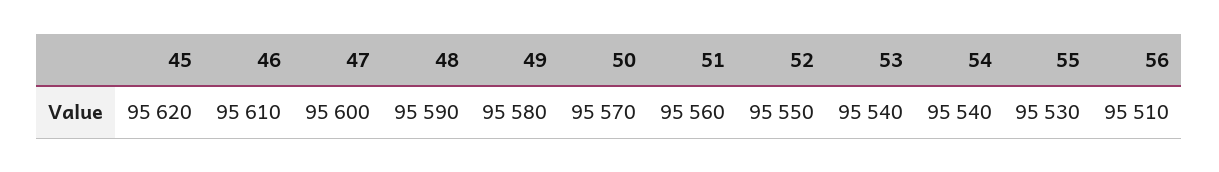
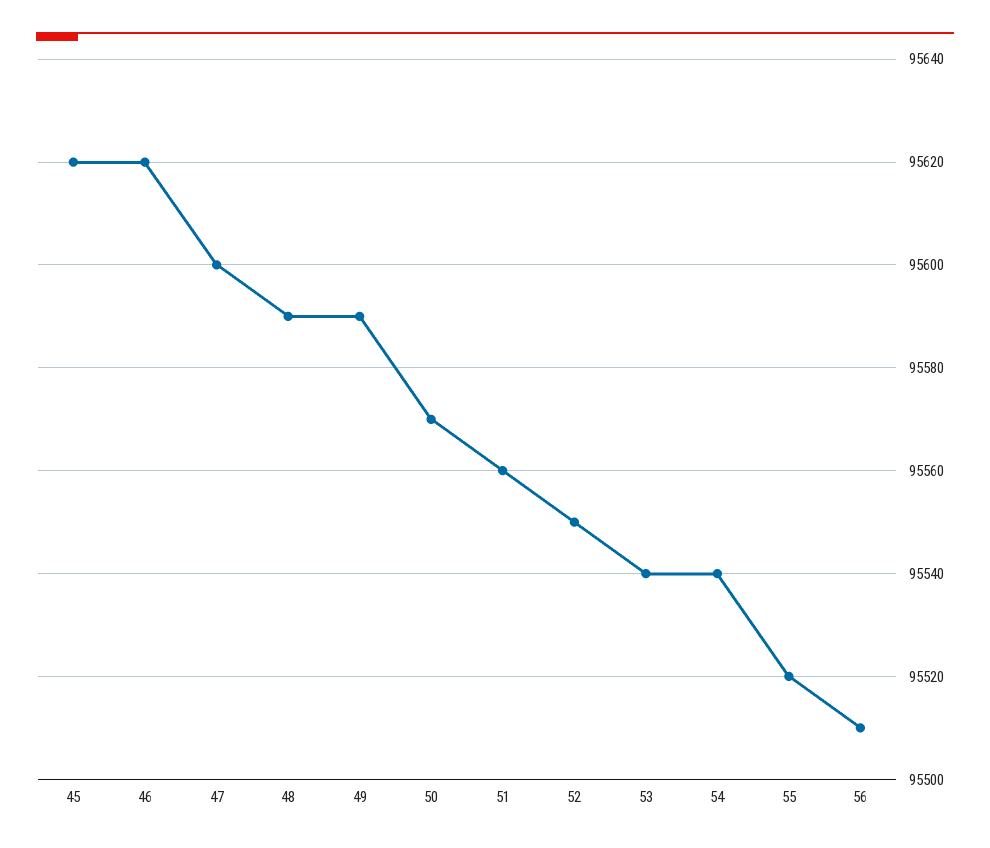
  {
    "45": 95620,
-   "46": 95610,
+   "46": 95620,
    "47": 95600,
    "48": 95590,
-   "49": 95580,
+   "49": 95590,
    "50": 95570,
    "51": 95560,
    "52": 95550,
    "53": 95540,
    "54": 95540,
-   "55": 95530,
+   "55": 95520,
    "56": 95510
  }

